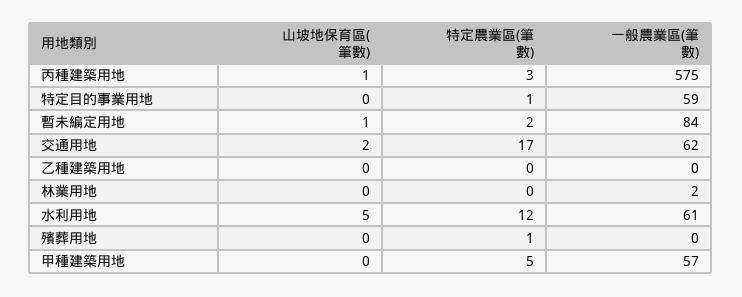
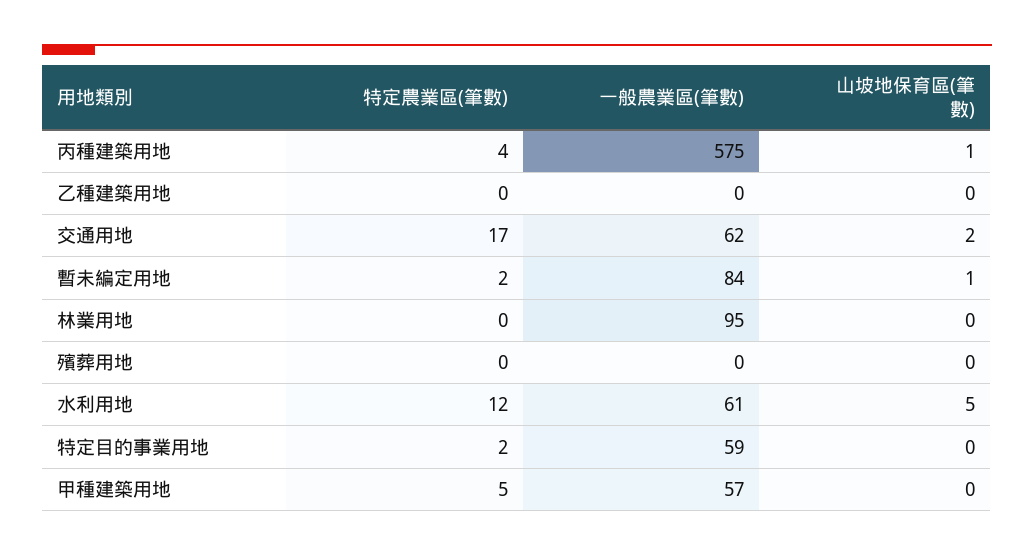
  {
    "山坡地保育區(筆數)": {
      "丙種建築用地": 1,
      "特定目的事業用地": 0,
      "暫未編定用地": 1,
      "交通用地": 2,
      "乙種建築用地": 0,
      "林業用地": 0,
      "水利用地": 5,
      "殯葬用地": 0,
      "甲種建築用地": 0
    },
    "特定農業區(筆數)": {
-     "丙種建築用地": 3,
+     "丙種建築用地": 4,
-     "特定目的事業用地": 1,
+     "特定目的事業用地": 2,
      "暫未編定用地": 2,
      "交通用地": 17,
      "乙種建築用地": 0,
      "林業用地": 0,
      "水利用地": 12,
-     "殯葬用地": 1,
+     "殯葬用地": 0,
      "甲種建築用地": 5
    },
    "一般農業區(筆數)": {
      "丙種建築用地": 575,
      "特定目的事業用地": 59,
      "暫未編定用地": 84,
      "交通用地": 62,
      "乙種建築用地": 0,
-     "林業用地": 2,
+     "林業用地": 95,
      "水利用地": 61,
      "殯葬用地": 0,
      "甲種建築用地": 57
    }
  }

